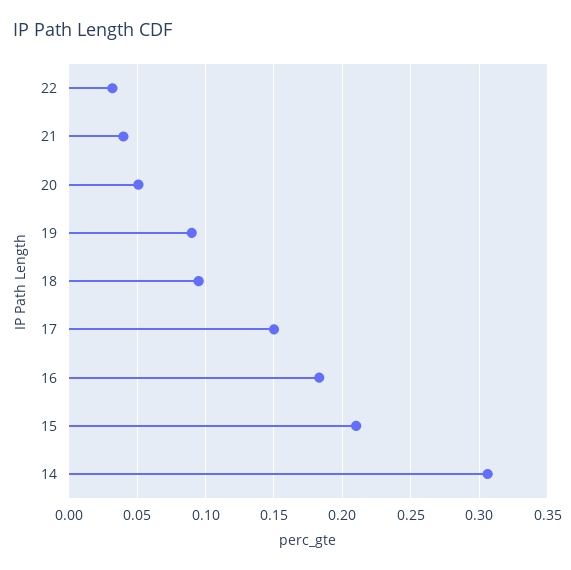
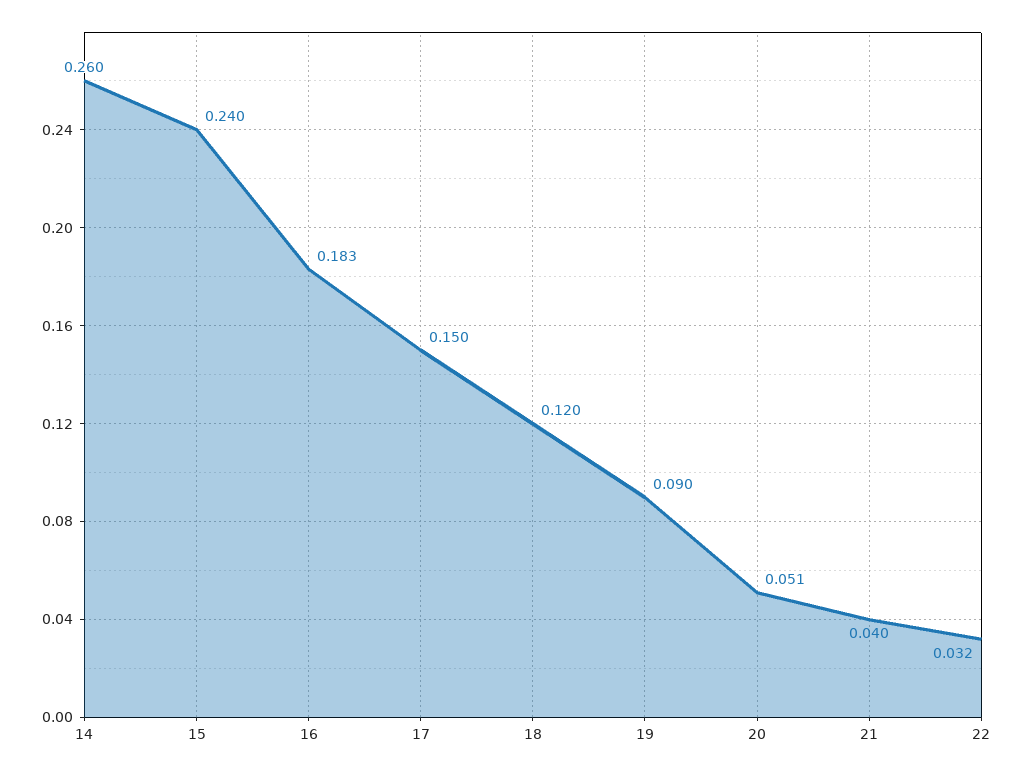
  {
    "22": 0.032,
    "21": 0.04,
    "20": 0.051,
    "19": 0.09,
-   "18": 0.095,
+   "18": 0.12,
    "17": 0.15,
    "16": 0.183,
-   "15": 0.21,
+   "15": 0.24,
-   "14": 0.305
+   "14": 0.26
  }

